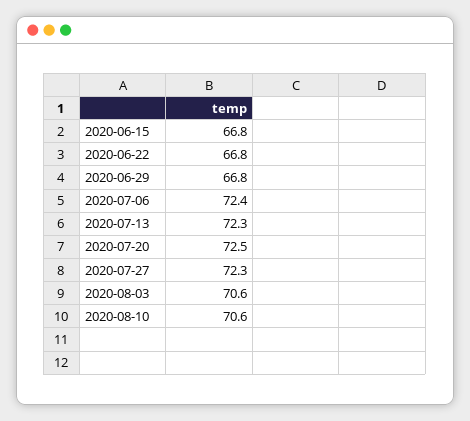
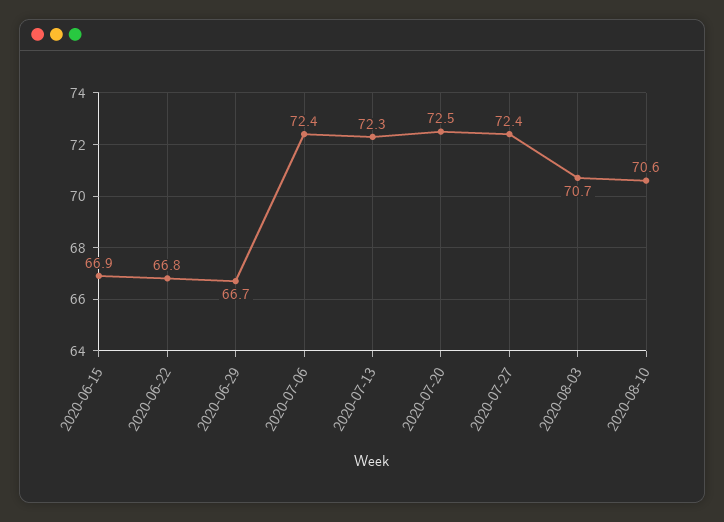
  {
-   "2020-06-15": 66.8,
+   "2020-06-15": 66.9,
    "2020-06-22": 66.8,
-   "2020-06-29": 66.8,
+   "2020-06-29": 66.7,
    "2020-07-06": 72.4,
    "2020-07-13": 72.3,
    "2020-07-20": 72.5,
-   "2020-07-27": 72.3,
+   "2020-07-27": 72.4,
-   "2020-08-03": 70.6,
+   "2020-08-03": 70.7,
    "2020-08-10": 70.6
  }

